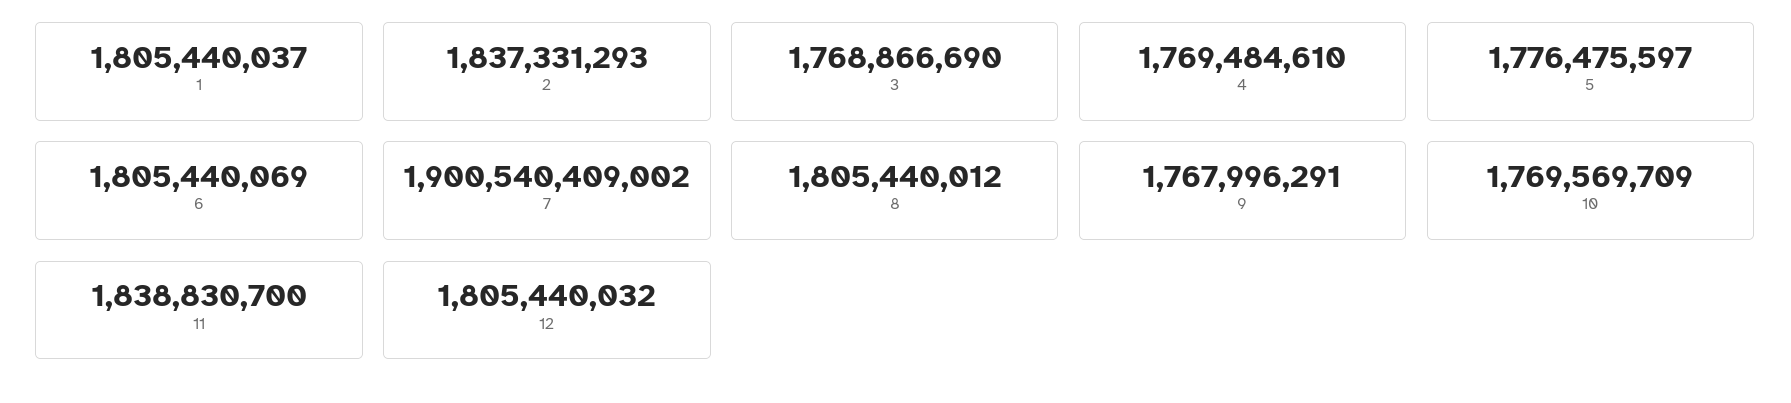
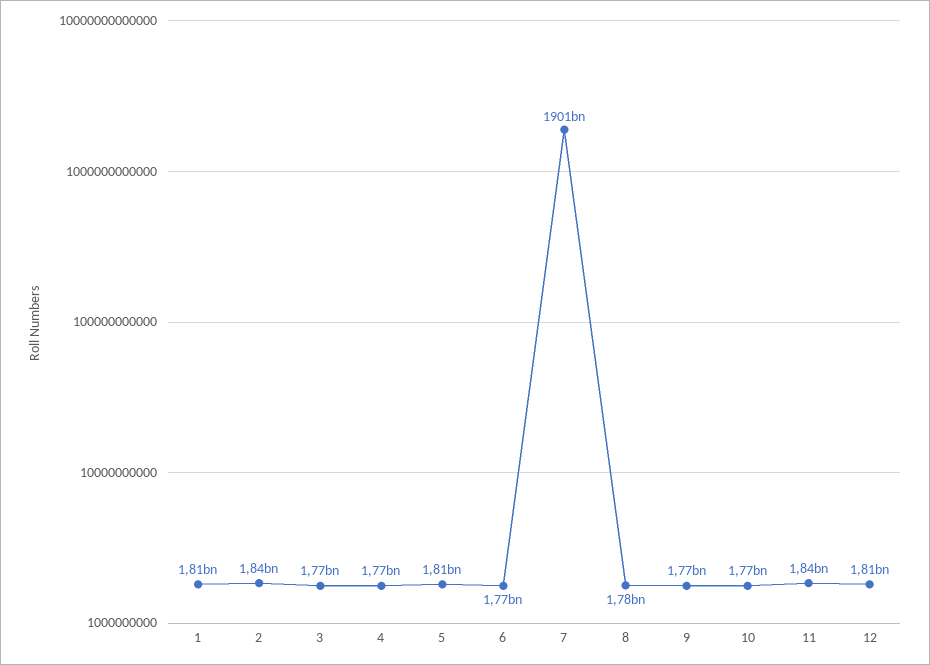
  {
    "1": 1805440037,
    "2": 1837331293,
    "3": 1768866690,
    "4": 1769484610,
-   "5": 1776475597,
+   "5": 1810000000,
-   "6": 1805440069,
+   "6": 1770000000,
    "7": 1900540409002,
-   "8": 1805440012,
+   "8": 1780000000,
    "9": 1767996291,
    "10": 1769569709,
    "11": 1838830700,
    "12": 1805440032
  }

